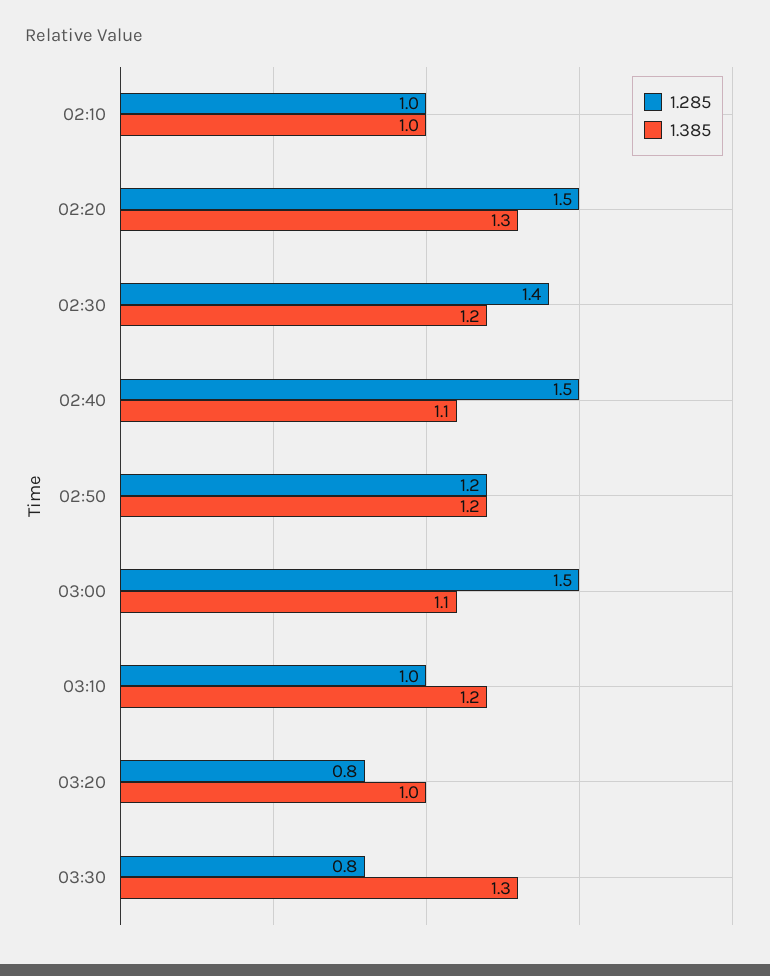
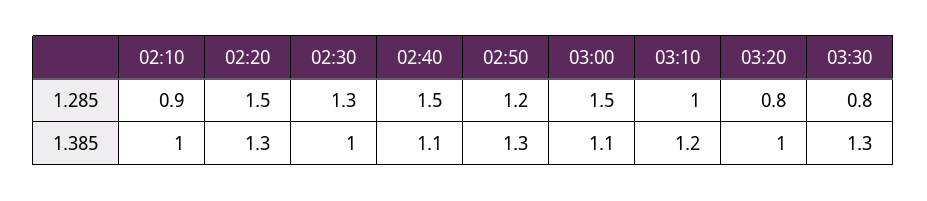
  {
    "1.285": {
-     "02:10": 1,
+     "02:10": 0.9,
      "02:20": 1.5,
-     "02:30": 1.4,
+     "02:30": 1.3,
      "02:40": 1.5,
      "02:50": 1.2,
      "03:00": 1.5,
      "03:10": 1,
      "03:20": 0.8,
      "03:30": 0.8
    },
    "1.385": {
      "02:10": 1,
      "02:20": 1.3,
-     "02:30": 1.2,
+     "02:30": 1,
      "02:40": 1.1,
-     "02:50": 1.2,
+     "02:50": 1.3,
      "03:00": 1.1,
      "03:10": 1.2,
      "03:20": 1,
      "03:30": 1.3
    }
  }

